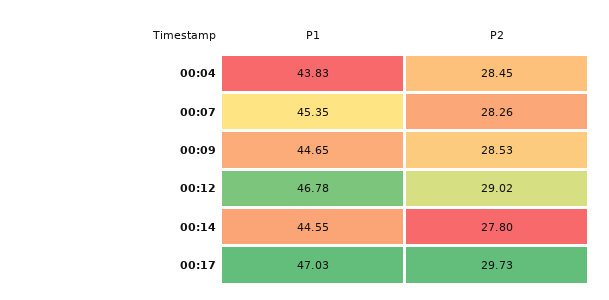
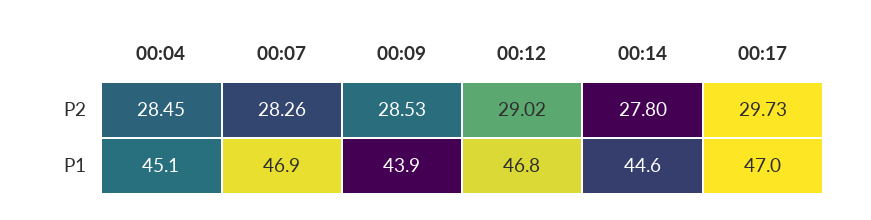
  {
    "P1": {
-     "00:04": 43.83,
+     "00:04": 45.1,
-     "00:07": 45.35,
+     "00:07": 46.9,
-     "00:09": 44.65,
+     "00:09": 43.9,
      "00:12": 46.78,
      "00:14": 44.55,
      "00:17": 47.03
    },
    "P2": {
      "00:04": 28.45,
      "00:07": 28.26,
      "00:09": 28.53,
      "00:12": 29.02,
      "00:14": 27.8,
      "00:17": 29.73
    }
  }

